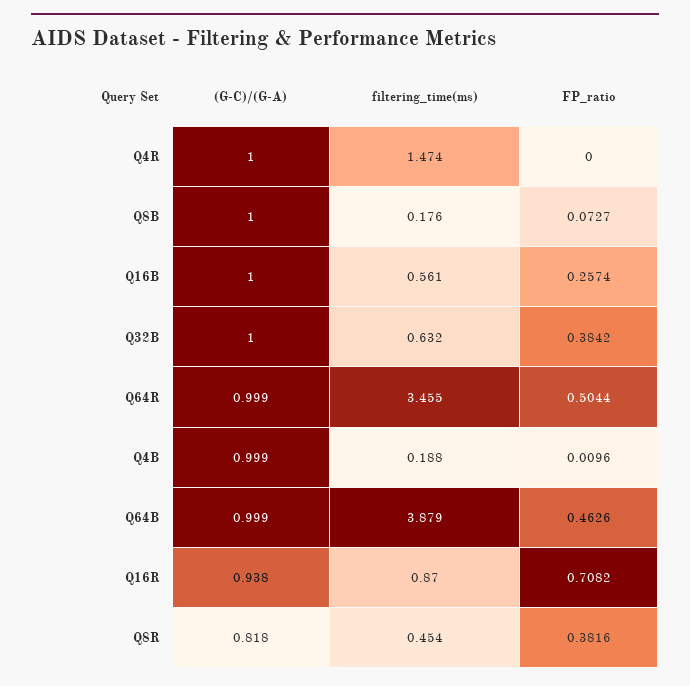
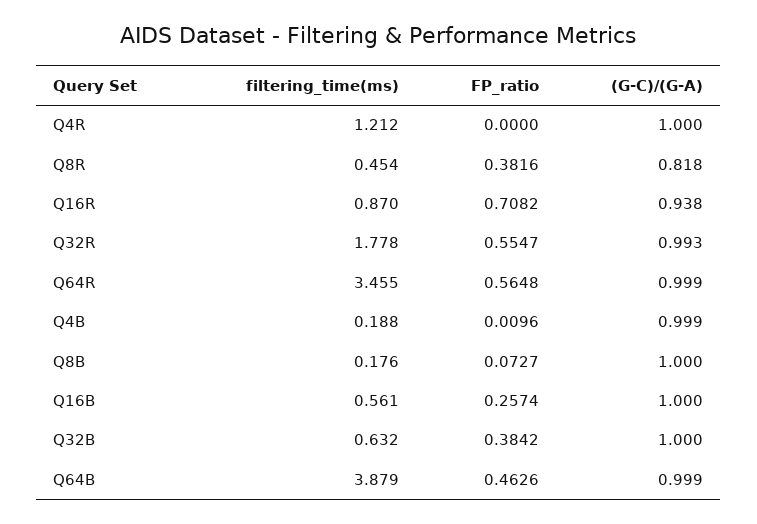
  {
    "(G-C)/(G-A)": {
      "Q4R": 1,
      "Q8B": 1,
      "Q16B": 1,
      "Q32B": 1,
      "Q64R": 0.999,
      "Q4B": 0.999,
      "Q64B": 0.999,
      "Q16R": 0.938,
-     "Q8R": 0.818
+     "Q8R": 0.818,
+     "Q32R": 0.993
    },
    "filtering_time(ms)": {
-     "Q4R": 1.474,
+     "Q4R": 1.212,
      "Q8B": 0.176,
      "Q16B": 0.561,
      "Q32B": 0.632,
      "Q64R": 3.455,
      "Q4B": 0.188,
      "Q64B": 3.879,
      "Q16R": 0.87,
-     "Q8R": 0.454
+     "Q8R": 0.454,
+     "Q32R": 1.778
    },
    "FP_ratio": {
      "Q4R": 0,
      "Q8B": 0.0727,
      "Q16B": 0.2574,
      "Q32B": 0.3842,
-     "Q64R": 0.5044,
+     "Q64R": 0.5648,
      "Q4B": 0.0096,
      "Q64B": 0.4626,
      "Q16R": 0.7082,
-     "Q8R": 0.3816
+     "Q8R": 0.3816,
+     "Q32R": 0.5547
    }
  }

